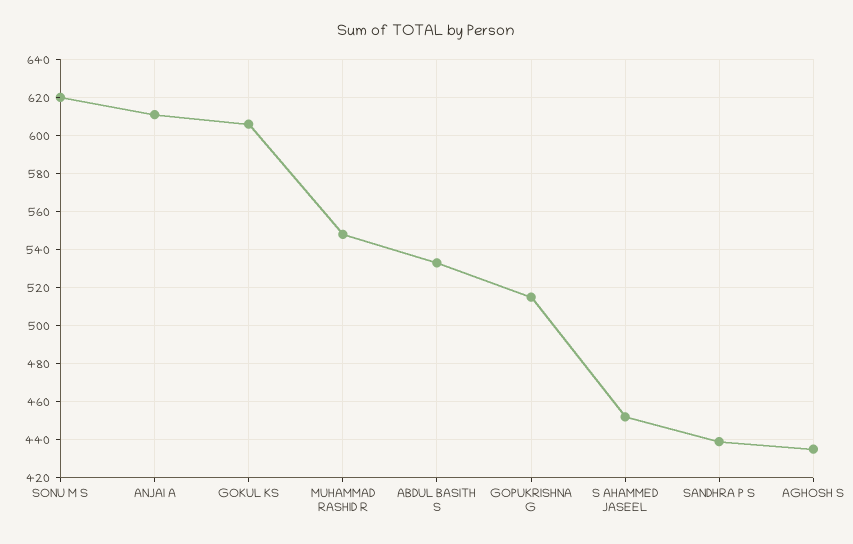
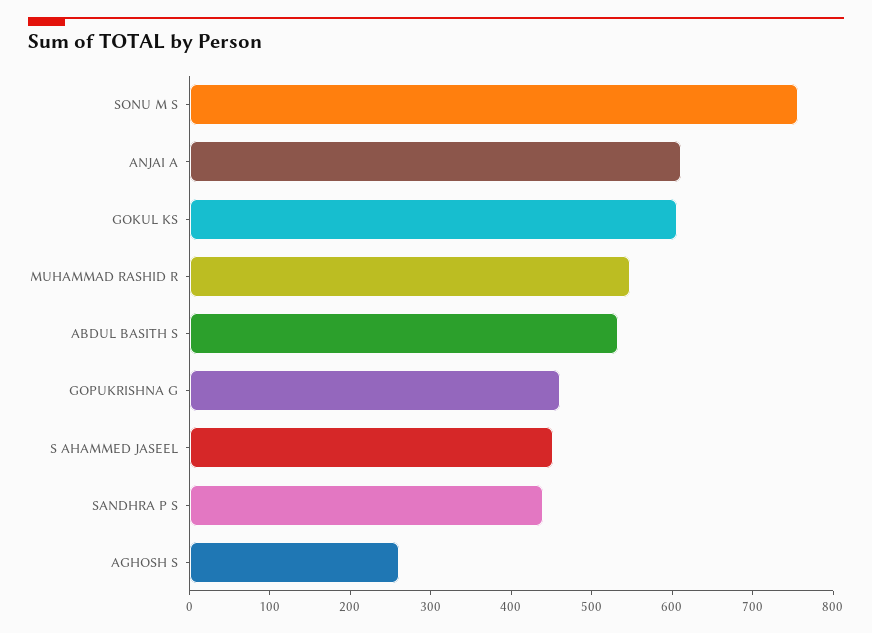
  {
-   "SONU M S": 620,
+   "SONU M S": 760,
    "ANJAI A": 610,
    "GOKUL KS": 605,
    "MUHAMMAD RASHID R": 550,
    "ABDUL BASITH S": 535,
-   "GOPUKRISHNA G": 515,
+   "GOPUKRISHNA G": 460,
    "S AHAMMED JASEEL": 450,
    "SANDHRA P S": 440,
-   "AGHOSH S": 435
+   "AGHOSH S": 260
  }

